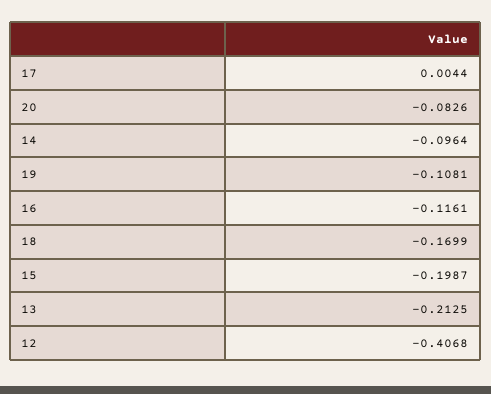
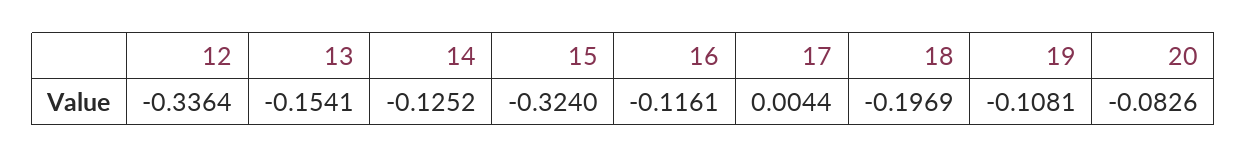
  {
    "17": 0.0044,
    "20": -0.0826,
-   "14": -0.0964,
+   "14": -0.1252,
    "19": -0.1081,
    "16": -0.1161,
-   "18": -0.1699,
+   "18": -0.1969,
-   "15": -0.1987,
+   "15": -0.324,
-   "13": -0.2125,
+   "13": -0.1541,
-   "12": -0.4068
+   "12": -0.3364
  }

